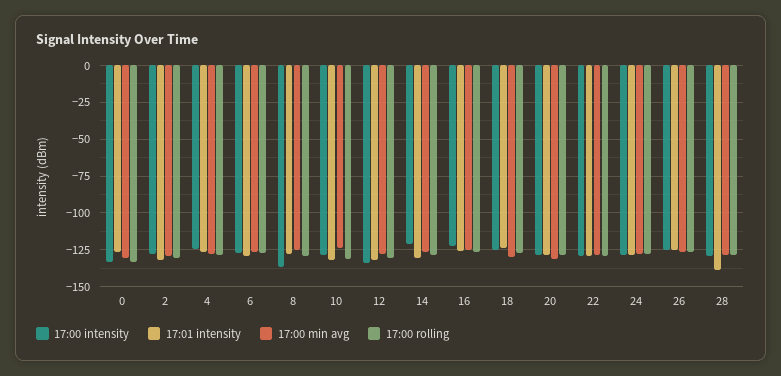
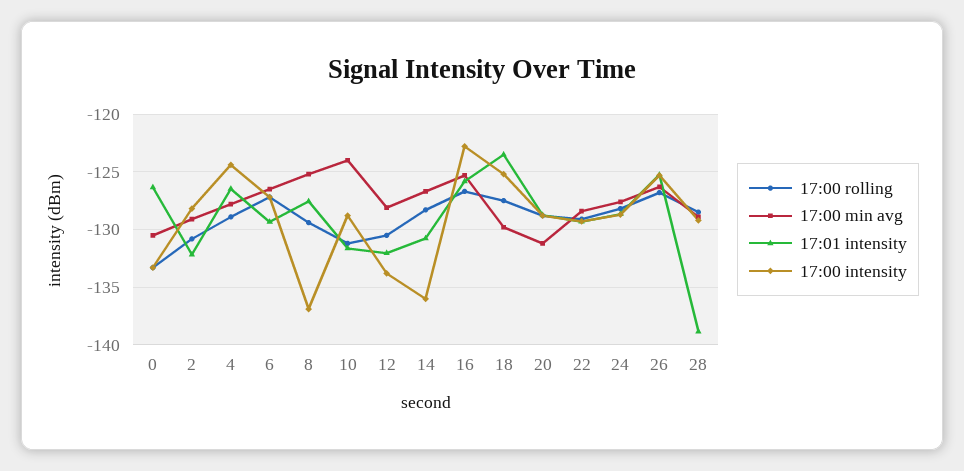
  {
    "17:00 intensity": {
      "0": -133,
      "2": -128,
      "4": -124,
      "6": -127,
      "8": -137,
      "10": -129,
      "12": -134,
-     "14": -120,
+     "14": -136,
      "16": -123,
      "18": -125,
      "20": -129,
      "22": -129,
      "24": -129,
      "26": -125,
      "28": -129
    },
    "17:01 intensity": {
      "0": -126,
      "2": -132,
      "4": -126,
      "6": -129,
      "8": -128,
      "10": -132,
      "12": -132,
      "14": -131,
      "16": -126,
      "18": -124,
      "20": -129,
      "22": -129,
      "24": -129,
      "26": -125,
      "28": -139
    },
    "17:00 min avg": {
      "0": -131,
      "2": -129,
      "4": -128,
      "6": -127,
      "8": -125,
      "10": -124,
      "12": -128,
      "14": -127,
      "16": -125,
      "18": -130,
      "20": -131,
      "22": -128,
      "24": -128,
      "26": -126,
      "28": -129
    },
    "17:00 rolling": {
      "0": -133,
      "2": -131,
      "4": -129,
      "6": -127,
      "8": -129,
      "10": -131,
      "12": -131,
      "14": -128,
      "16": -127,
      "18": -128,
      "20": -129,
      "22": -129,
      "24": -128,
      "26": -127,
      "28": -129
    }
  }

